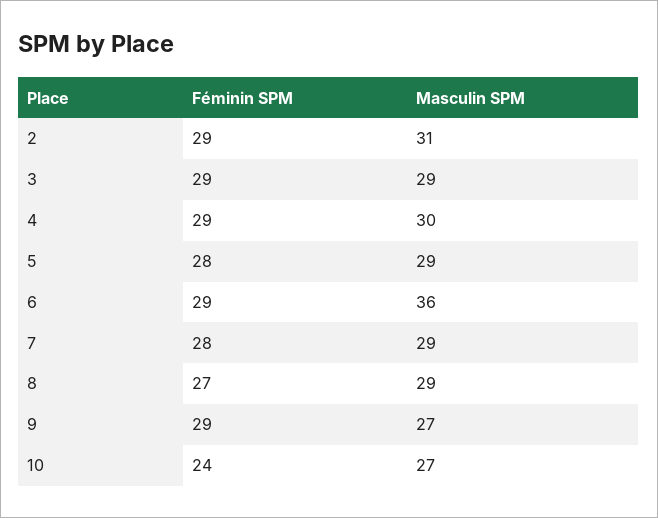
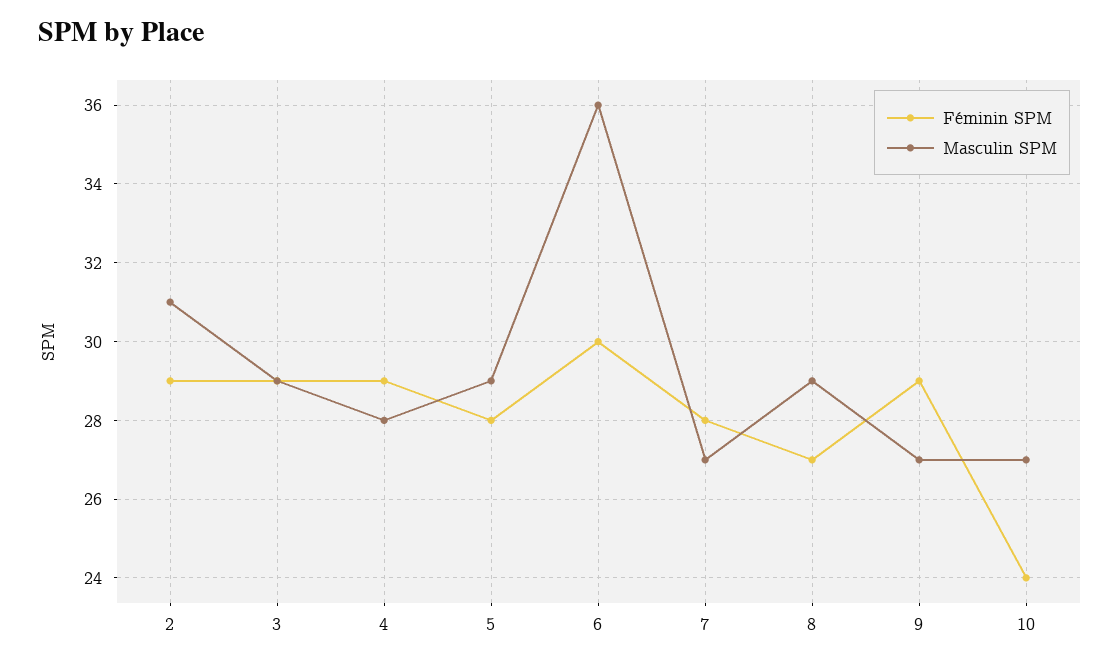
  {
    "Féminin SPM": {
      "2": 29,
      "3": 29,
      "4": 29,
      "5": 28,
-     "6": 29,
+     "6": 30,
      "7": 28,
      "8": 27,
      "9": 29,
      "10": 24
    },
    "Masculin SPM": {
      "2": 31,
      "3": 29,
-     "4": 30,
+     "4": 28,
      "5": 29,
      "6": 36,
-     "7": 29,
+     "7": 27,
      "8": 29,
      "9": 27,
      "10": 27
    }
  }

